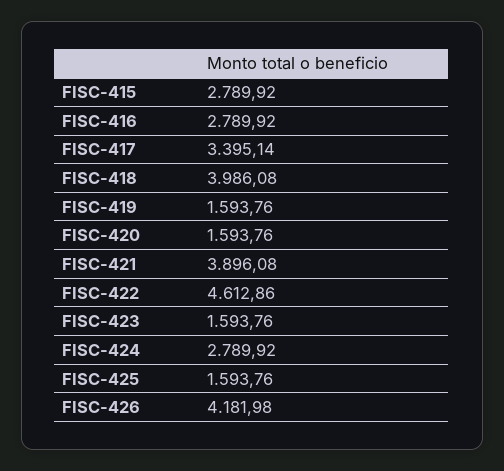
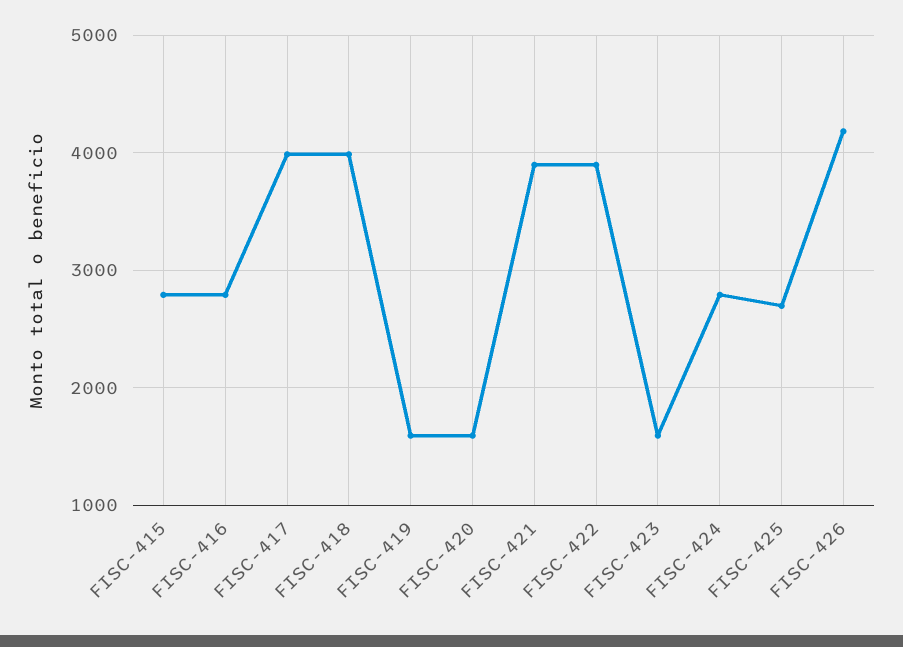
  {
    "FISC-415": 2789.92,
    "FISC-416": 2789.92,
-   "FISC-417": 3395.14,
+   "FISC-417": 4000,
    "FISC-418": 3986.08,
    "FISC-419": 1593.76,
    "FISC-420": 1593.76,
    "FISC-421": 3896.08,
-   "FISC-422": 4612.86,
+   "FISC-422": 3900,
    "FISC-423": 1593.76,
    "FISC-424": 2789.92,
-   "FISC-425": 1593.76,
+   "FISC-425": 2700,
    "FISC-426": 4181.98
  }

